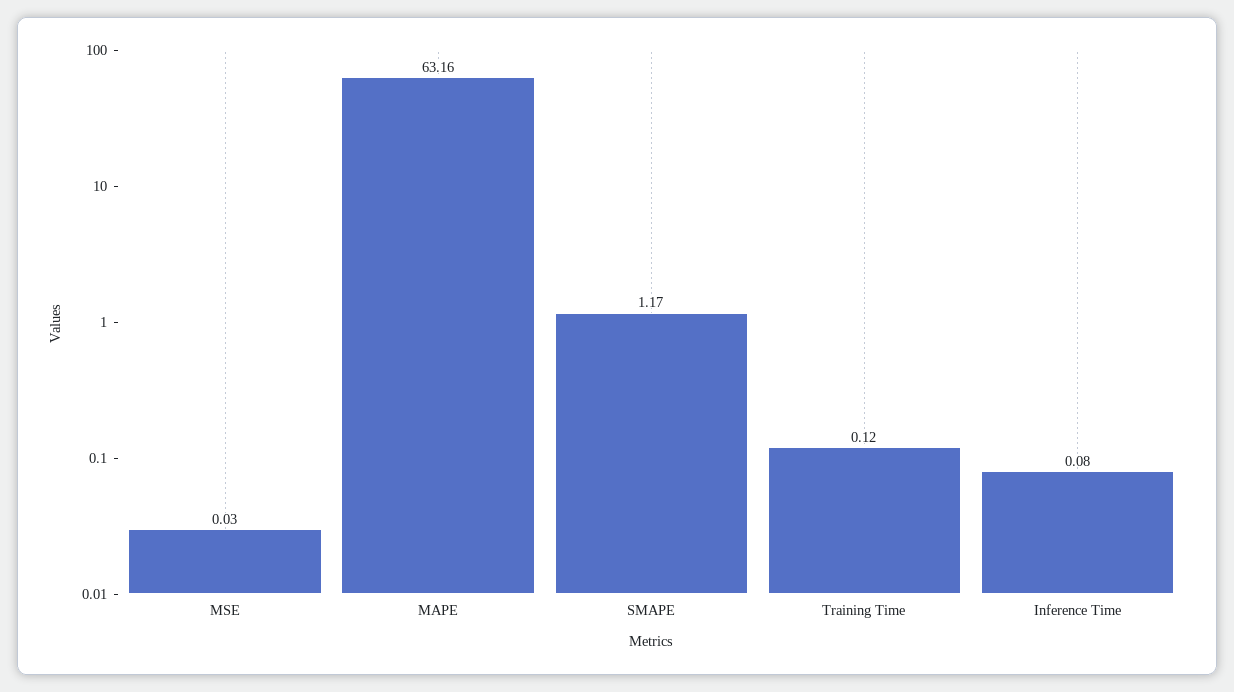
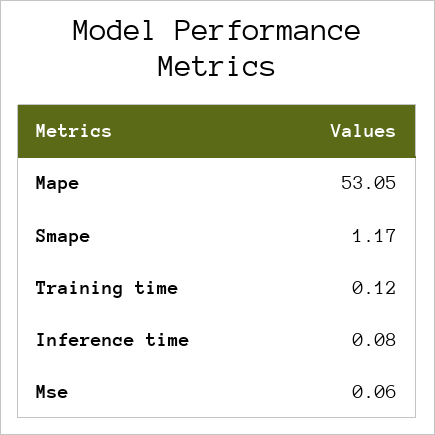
  {
-   "MSE": 0.03,
+   "MSE": 0.06,
-   "MAPE": 63.16,
+   "MAPE": 53.05,
    "SMAPE": 1.17,
    "Training Time": 0.12,
    "Inference Time": 0.08
  }

